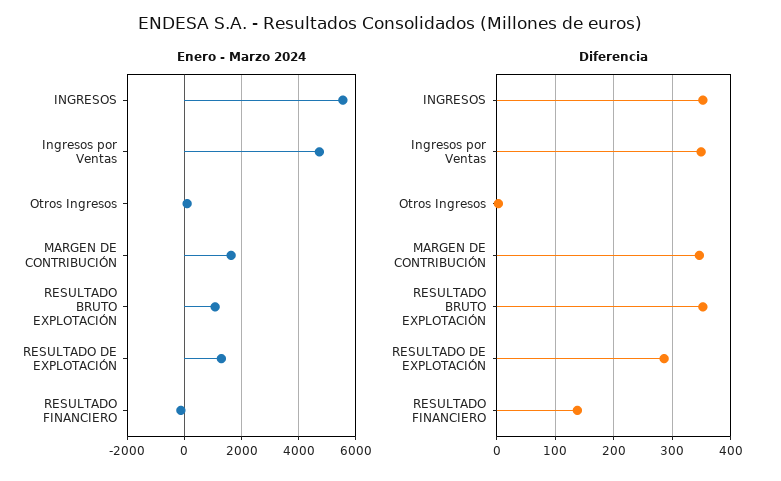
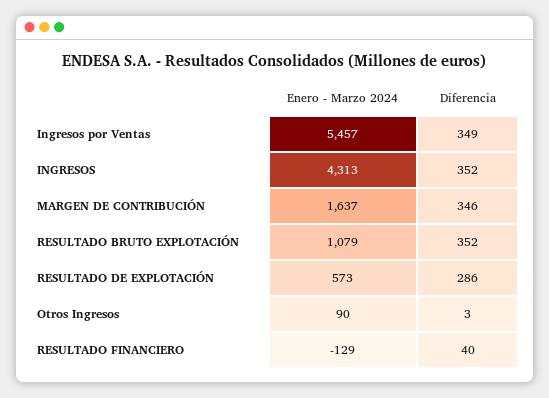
  {
    "Enero - Marzo 2024": {
-     "INGRESOS": 5500,
+     "INGRESOS": 4313,
-     "Ingresos por Ventas": 4750,
+     "Ingresos por Ventas": 5457,
      "Otros Ingresos": 90,
      "MARGEN DE CONTRIBUCIÓN": 1637,
      "RESULTADO BRUTO EXPLOTACIÓN": 1079,
-     "RESULTADO DE EXPLOTACIÓN": 1250,
+     "RESULTADO DE EXPLOTACIÓN": 573,
      "RESULTADO FINANCIERO": -129
    },
    "Diferencia": {
      "INGRESOS": 352,
      "Ingresos por Ventas": 349,
      "Otros Ingresos": 3,
      "MARGEN DE CONTRIBUCIÓN": 346,
      "RESULTADO BRUTO EXPLOTACIÓN": 352,
      "RESULTADO DE EXPLOTACIÓN": 286,
-     "RESULTADO FINANCIERO": 140
+     "RESULTADO FINANCIERO": 40
    }
  }

